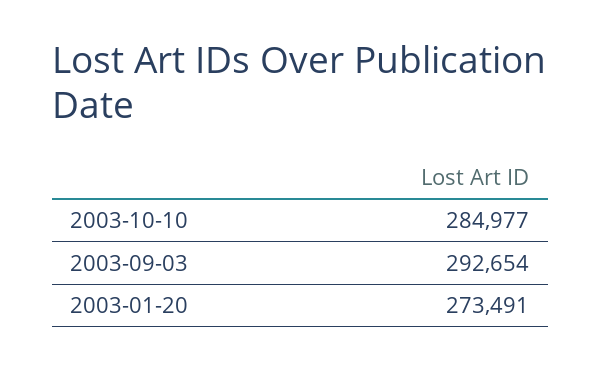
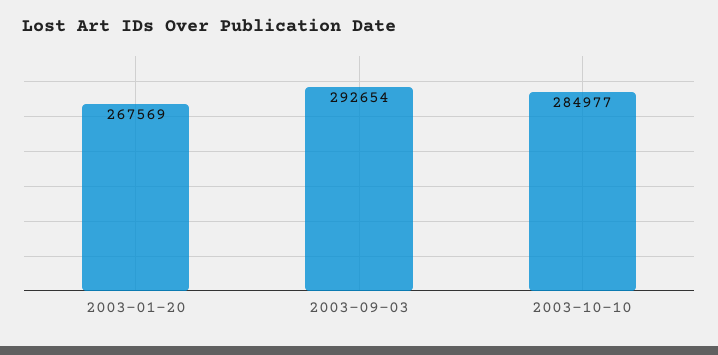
  {
    "2003-10-10": 284977,
    "2003-09-03": 292654,
-   "2003-01-20": 273491
+   "2003-01-20": 267569
  }

